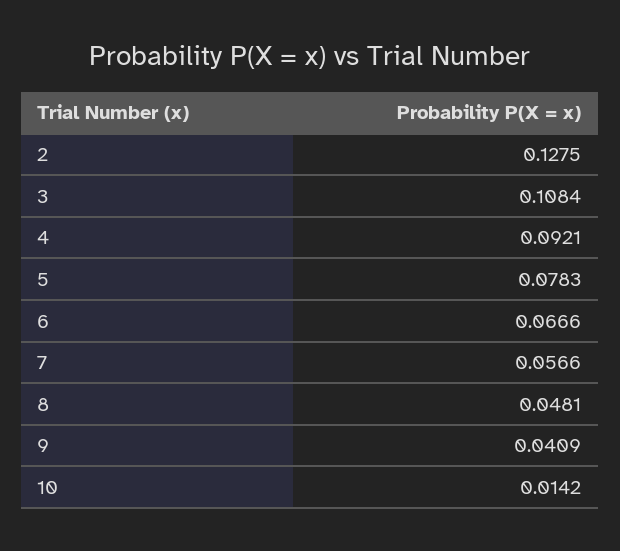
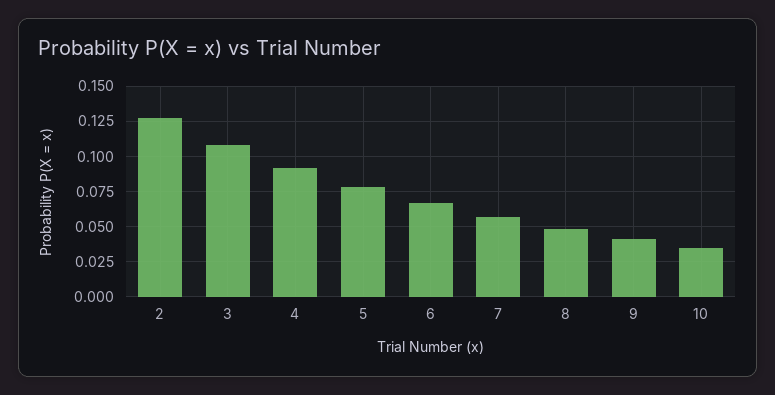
  {
    "2": 0.1275,
    "3": 0.1084,
    "4": 0.0921,
    "5": 0.0783,
    "6": 0.0666,
    "7": 0.0566,
    "8": 0.0481,
    "9": 0.0409,
-   "10": 0.0142
+   "10": 0.035
  }

